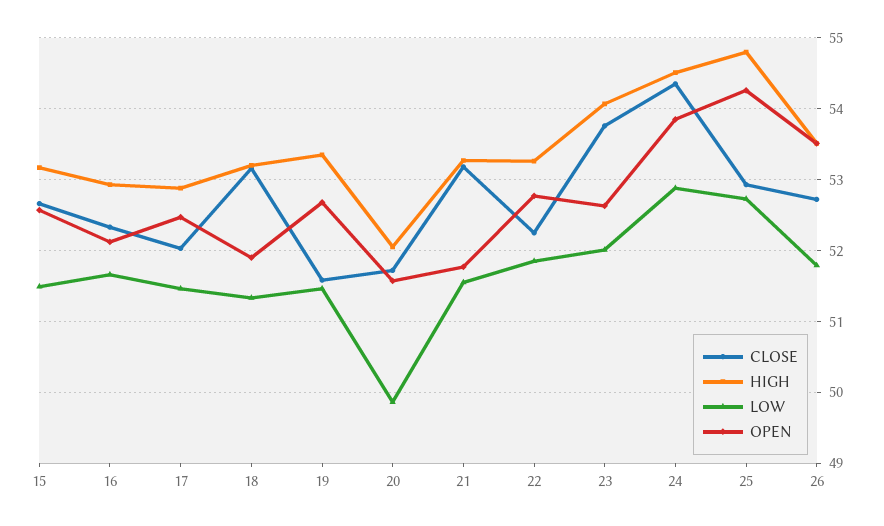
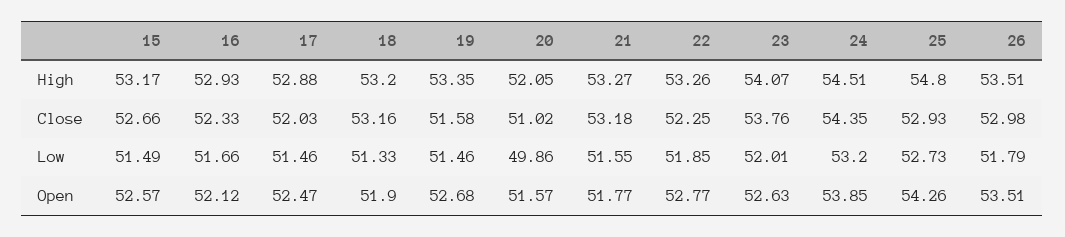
  {
    "CLOSE": {
      "15": 52.66,
      "16": 52.33,
      "17": 52.03,
      "18": 53.16,
      "19": 51.58,
-     "20": 51.7,
+     "20": 51.02,
      "21": 53.18,
      "22": 52.25,
      "23": 53.76,
      "24": 54.35,
      "25": 52.93,
-     "26": 52.7
+     "26": 52.98
    },
    "HIGH": {
      "15": 53.17,
      "16": 52.93,
      "17": 52.88,
      "18": 53.2,
      "19": 53.35,
      "20": 52.05,
      "21": 53.27,
      "22": 53.26,
      "23": 54.07,
      "24": 54.51,
      "25": 54.8,
      "26": 53.51
    },
    "LOW": {
      "15": 51.49,
      "16": 51.66,
      "17": 51.46,
      "18": 51.33,
      "19": 51.46,
      "20": 49.86,
      "21": 51.55,
      "22": 51.85,
      "23": 52.01,
-     "24": 52.9,
+     "24": 53.2,
      "25": 52.73,
      "26": 51.79
    },
    "OPEN": {
      "15": 52.57,
      "16": 52.12,
      "17": 52.47,
      "18": 51.9,
      "19": 52.68,
      "20": 51.57,
      "21": 51.77,
      "22": 52.77,
      "23": 52.63,
      "24": 53.85,
      "25": 54.26,
      "26": 53.51
    }
  }

